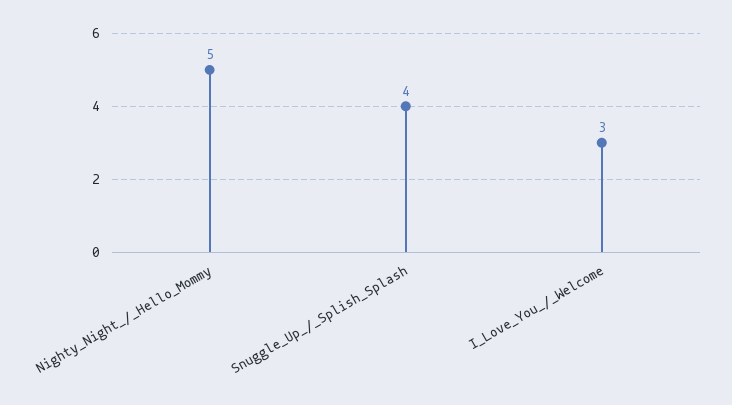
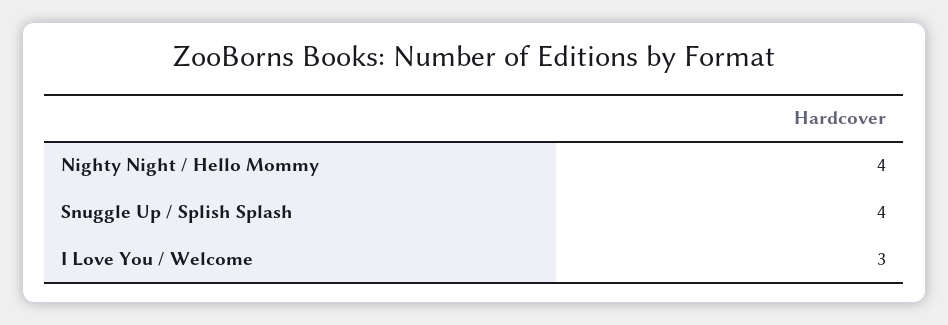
  {
-   "Nighty_Night_/_Hello_Mommy": 5,
+   "Nighty_Night_/_Hello_Mommy": 4,
    "Snuggle_Up_/_Splish_Splash": 4,
    "I_Love_You_/_Welcome": 3
  }

